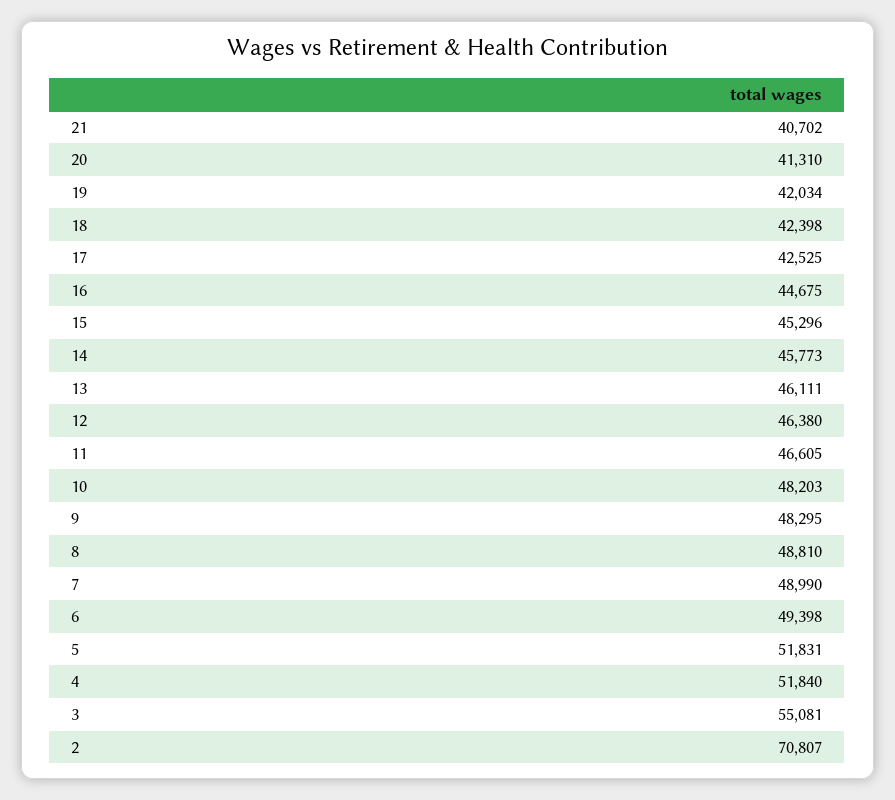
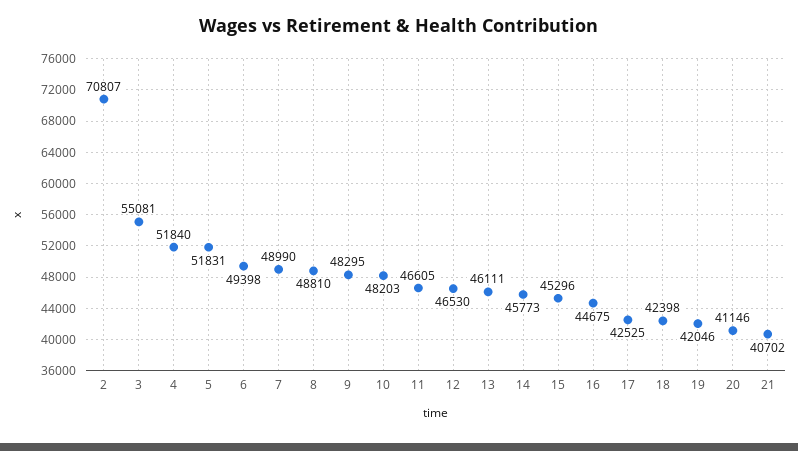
  {
    "21": 40702,
-   "20": 41310,
+   "20": 41146,
-   "19": 42034,
+   "19": 42046,
    "18": 42398,
    "17": 42525,
    "16": 44675,
    "15": 45296,
    "14": 45773,
    "13": 46111,
-   "12": 46380,
+   "12": 46530,
    "11": 46605,
    "10": 48203,
    "9": 48295,
    "8": 48810,
    "7": 48990,
    "6": 49398,
    "5": 51831,
    "4": 51840,
    "3": 55081,
    "2": 70807
  }

